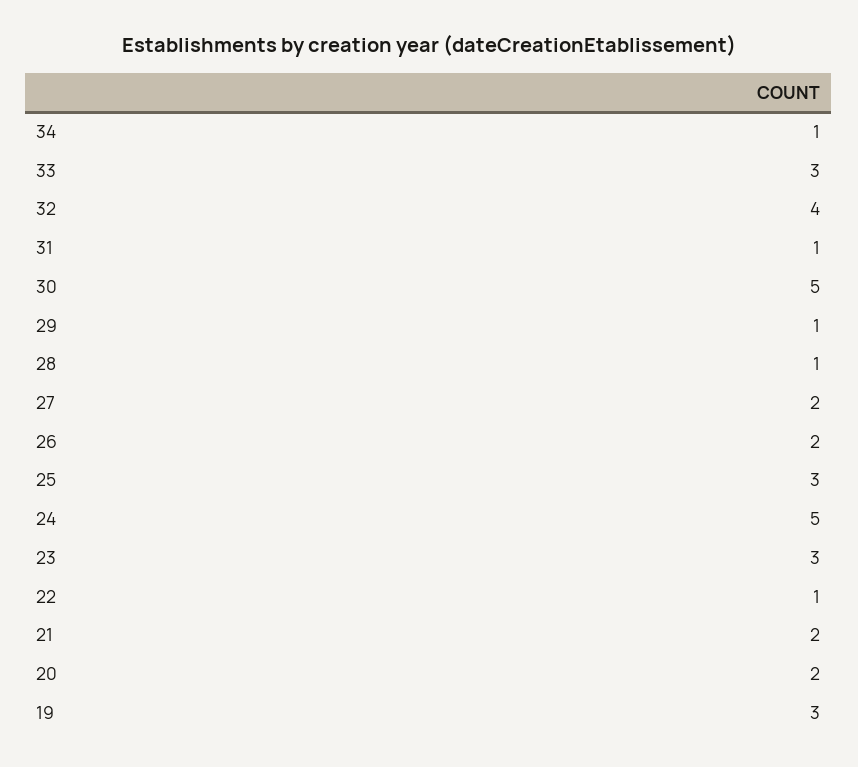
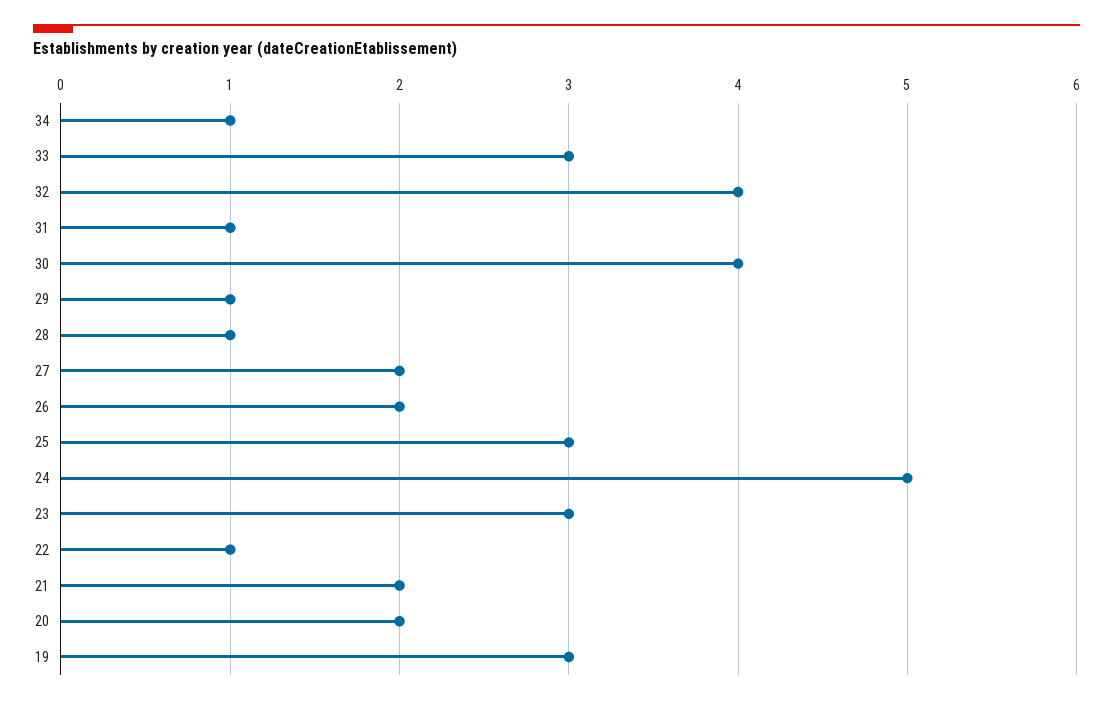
  {
    "34": 1,
    "33": 3,
    "32": 4,
    "31": 1,
-   "30": 5,
+   "30": 4,
    "29": 1,
    "28": 1,
    "27": 2,
    "26": 2,
    "25": 3,
    "24": 5,
    "23": 3,
    "22": 1,
    "21": 2,
    "20": 2,
    "19": 3
  }

